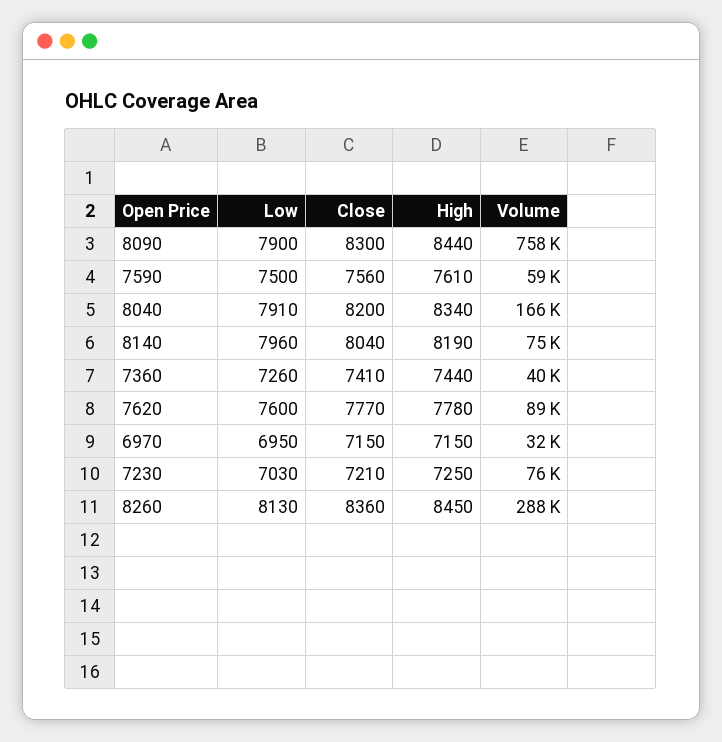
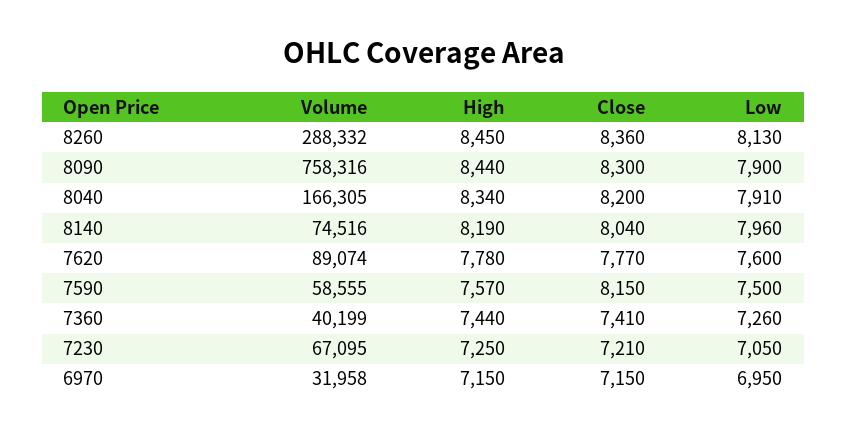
  {
    "Low": {
      "8090": 7900,
      "7590": 7500,
      "8040": 7910,
      "8140": 7960,
      "7360": 7260,
      "7620": 7600,
      "6970": 6950,
-     "7230": 7030,
+     "7230": 7050,
      "8260": 8130
    },
    "Close": {
      "8090": 8300,
-     "7590": 7560,
+     "7590": 8150,
      "8040": 8200,
      "8140": 8040,
      "7360": 7410,
      "7620": 7770,
      "6970": 7150,
      "7230": 7210,
      "8260": 8360
    },
    "High": {
      "8090": 8440,
-     "7590": 7610,
+     "7590": 7570,
      "8040": 8340,
      "8140": 8190,
      "7360": 7440,
      "7620": 7780,
      "6970": 7150,
      "7230": 7250,
      "8260": 8450
    },
    "Volume": {
      "8090": 758316,
      "7590": 58555,
      "8040": 166305,
      "8140": 74516,
      "7360": 40199,
      "7620": 89074,
      "6970": 31958,
-     "7230": 76000,
+     "7230": 67095,
      "8260": 288332
    }
  }

